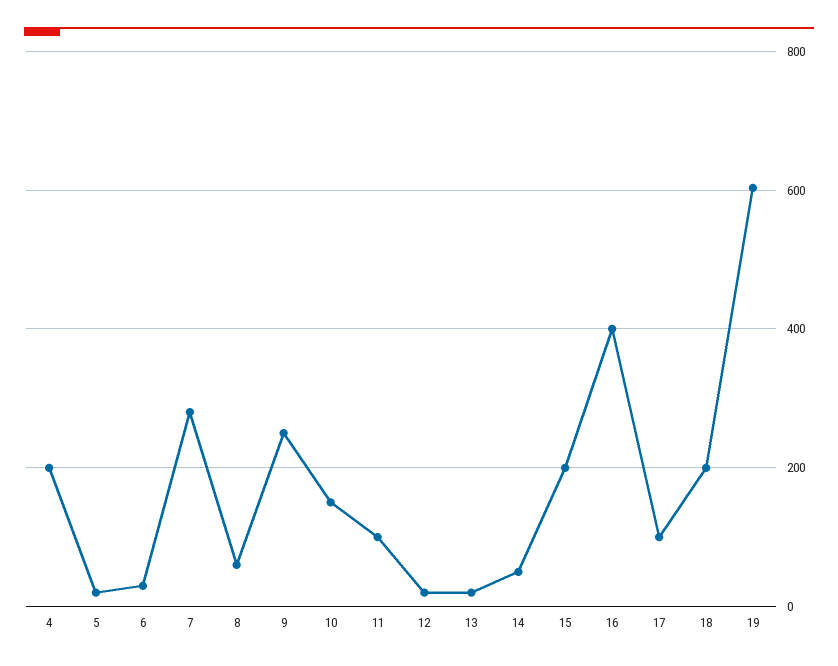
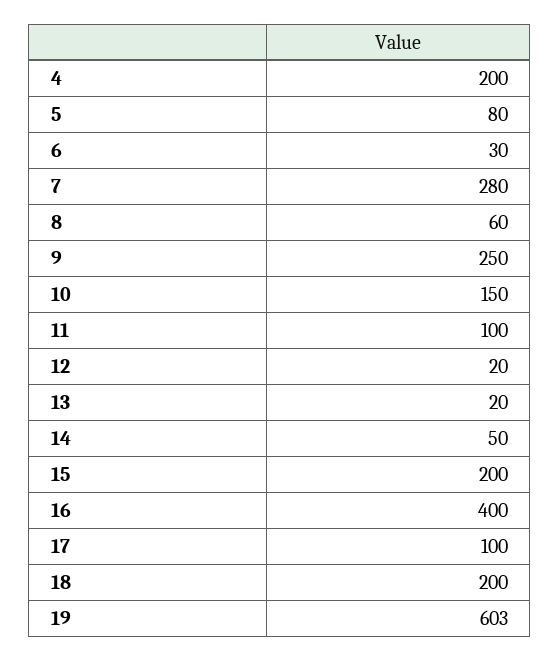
  {
    "4": 200,
-   "5": 20,
+   "5": 80,
    "6": 30,
    "7": 280,
    "8": 60,
    "9": 250,
    "10": 150,
    "11": 100,
    "12": 20,
    "13": 20,
    "14": 50,
    "15": 200,
    "16": 400,
    "17": 100,
    "18": 200,
    "19": 603
  }

